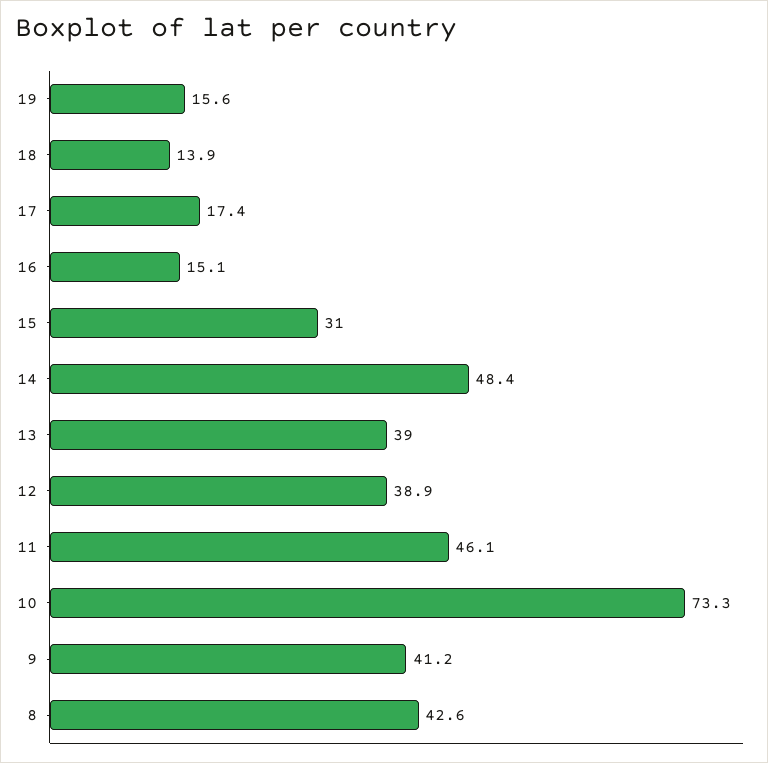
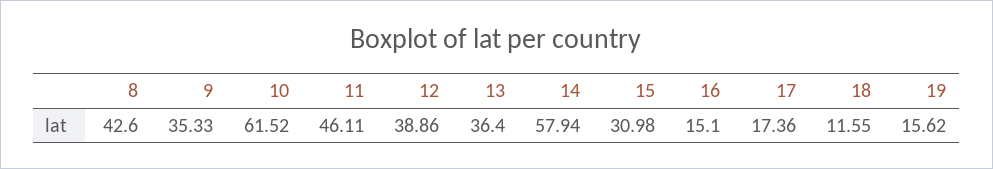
  {
    "19": 15.62,
-   "18": 13.9,
+   "18": 11.55,
    "17": 17.36,
    "16": 15.1,
    "15": 30.98,
-   "14": 48.4,
+   "14": 57.94,
-   "13": 39,
+   "13": 36.4,
    "12": 38.86,
    "11": 46.11,
-   "10": 73.3,
+   "10": 61.52,
-   "9": 41.2,
+   "9": 35.33,
    "8": 42.6
  }

